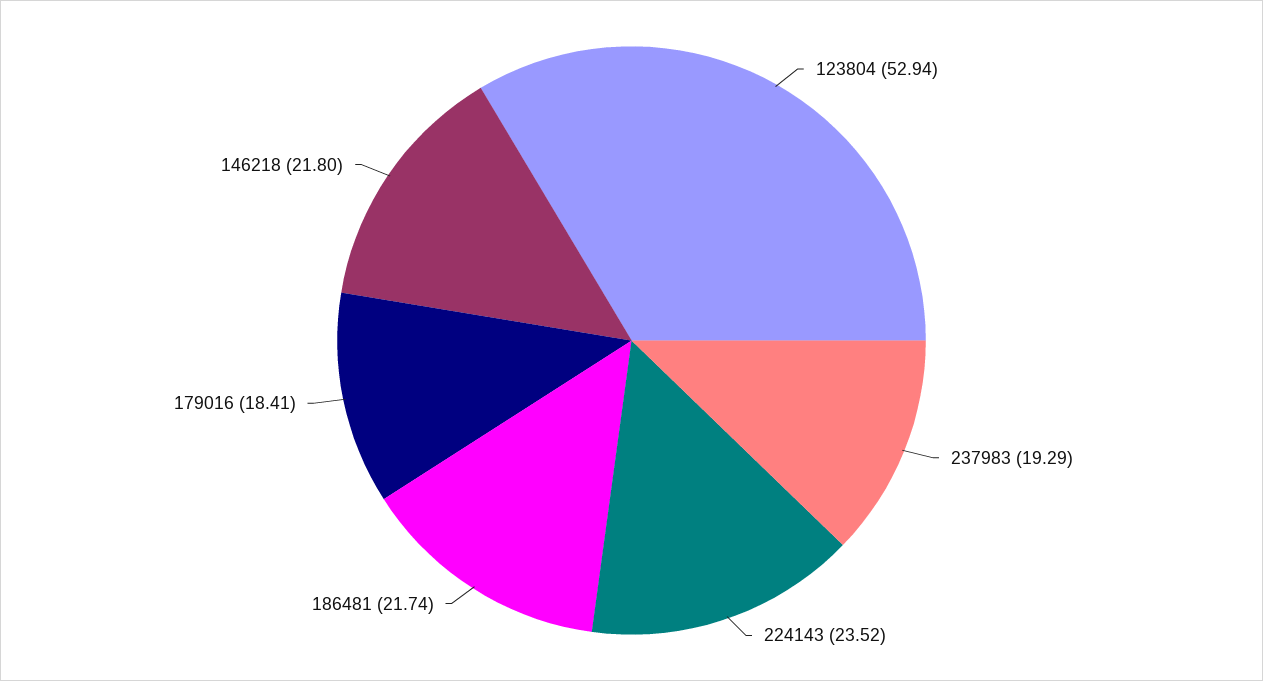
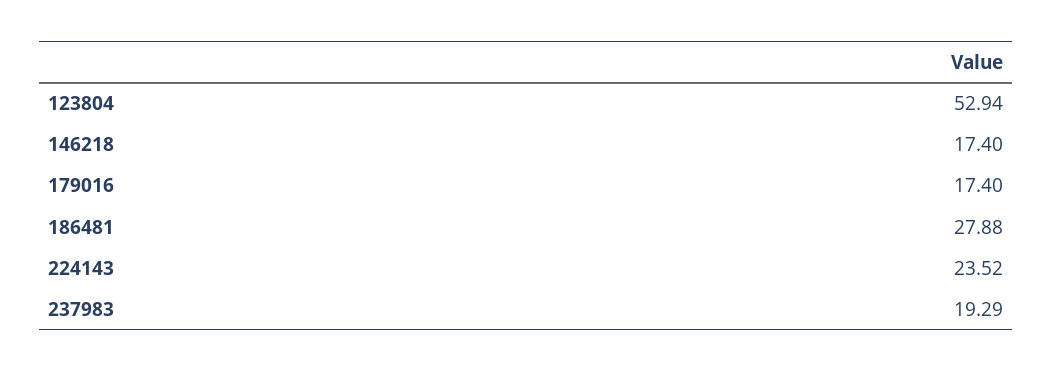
  {
    "123804": 52.94,
    "237983": 19.29,
    "224143": 23.52,
-   "186481": 21.74,
+   "186481": 27.88,
-   "179016": 18.41,
+   "179016": 17.4,
-   "146218": 21.8
+   "146218": 17.4
  }

